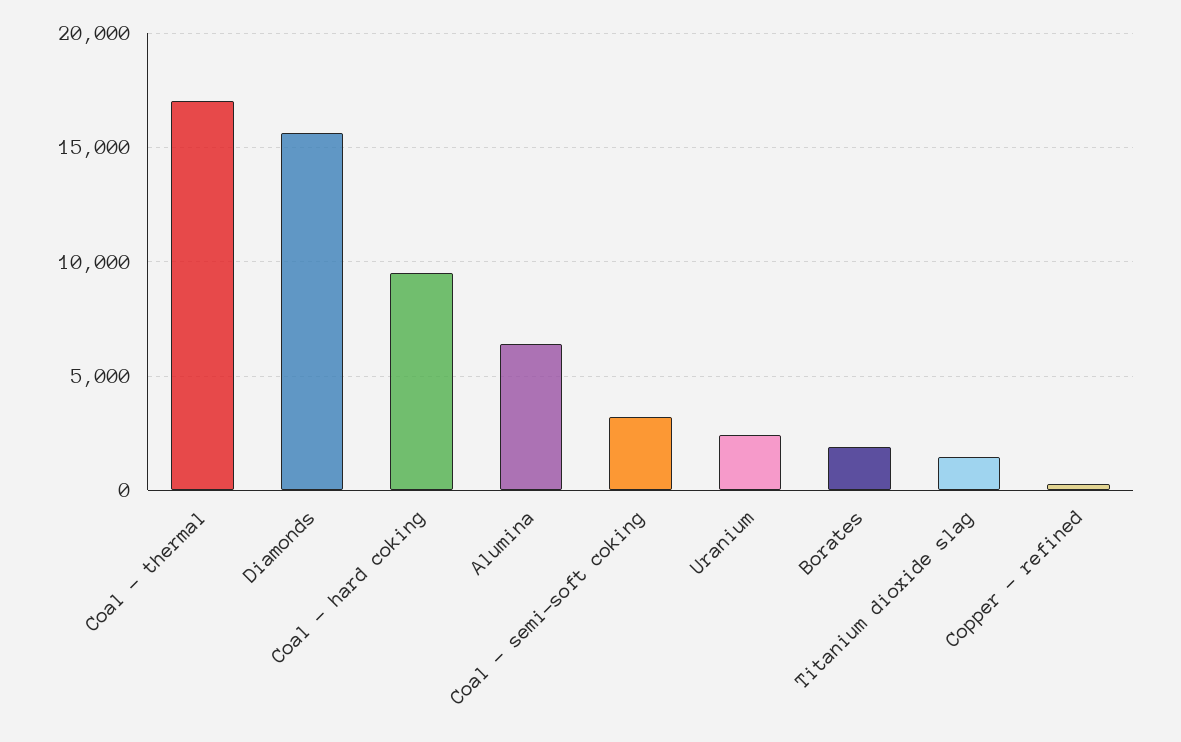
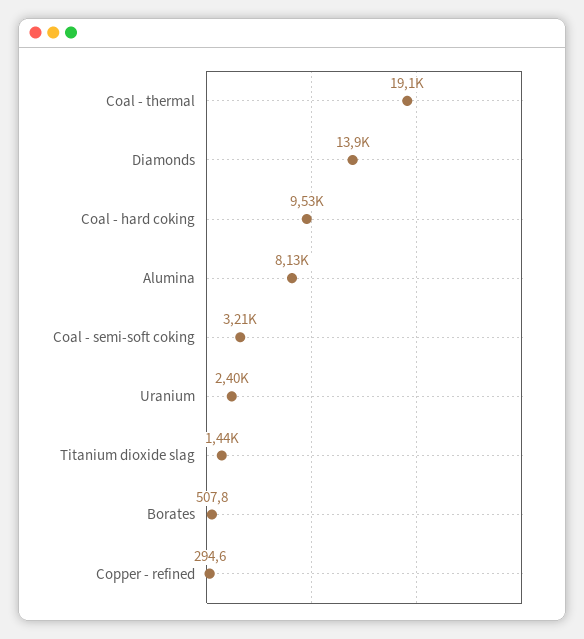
  {
-   "Coal - thermal": 17000,
+   "Coal - thermal": 19100,
-   "Diamonds": 15500,
+   "Diamonds": 13900,
    "Coal - hard coking": 9530,
-   "Alumina": 6500,
+   "Alumina": 8130,
    "Coal - semi-soft coking": 3210,
    "Uranium": 2400,
-   "Borates": 2000,
+   "Borates": 507.8,
    "Titanium dioxide slag": 1440,
    "Copper - refined": 294.6
  }

